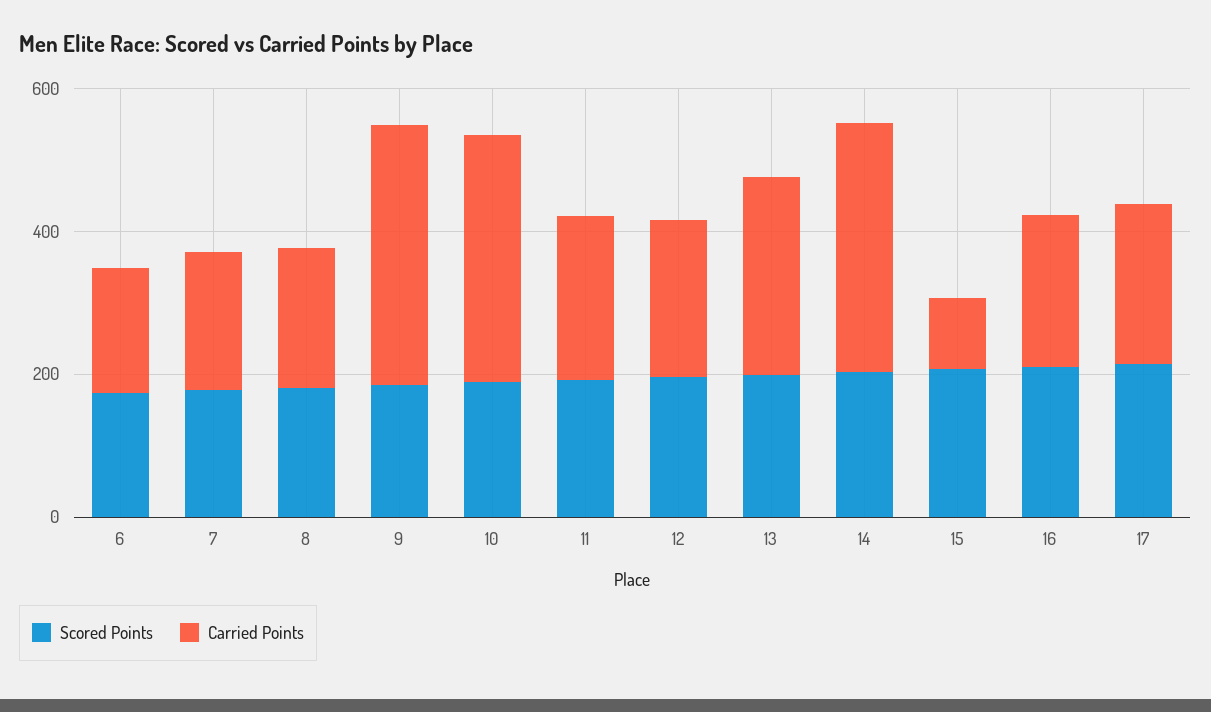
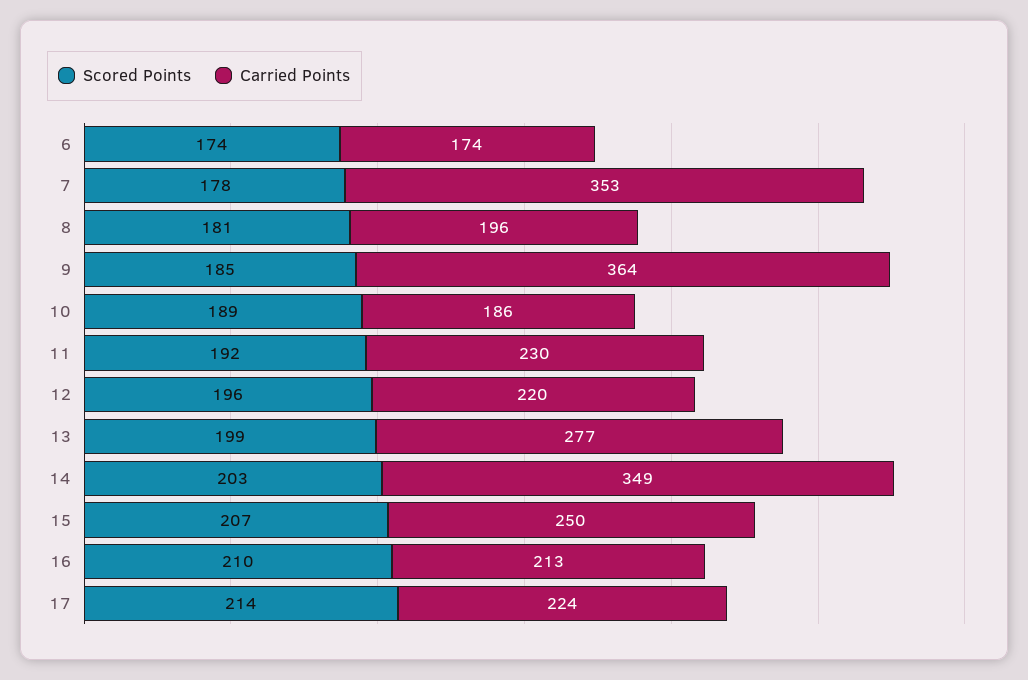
  {
    "Scored Points": {
      "6": 174,
      "7": 178,
      "8": 181,
      "9": 185,
      "10": 189,
      "11": 192,
      "12": 196,
      "13": 199,
      "14": 203,
      "15": 207,
      "16": 210,
      "17": 214
    },
    "Carried Points": {
      "6": 174,
-     "7": 200,
+     "7": 353,
      "8": 196,
      "9": 364,
-     "10": 350,
+     "10": 186,
      "11": 230,
      "12": 220,
      "13": 277,
      "14": 349,
-     "15": 100,
+     "15": 250,
      "16": 213,
      "17": 224
    }
  }

